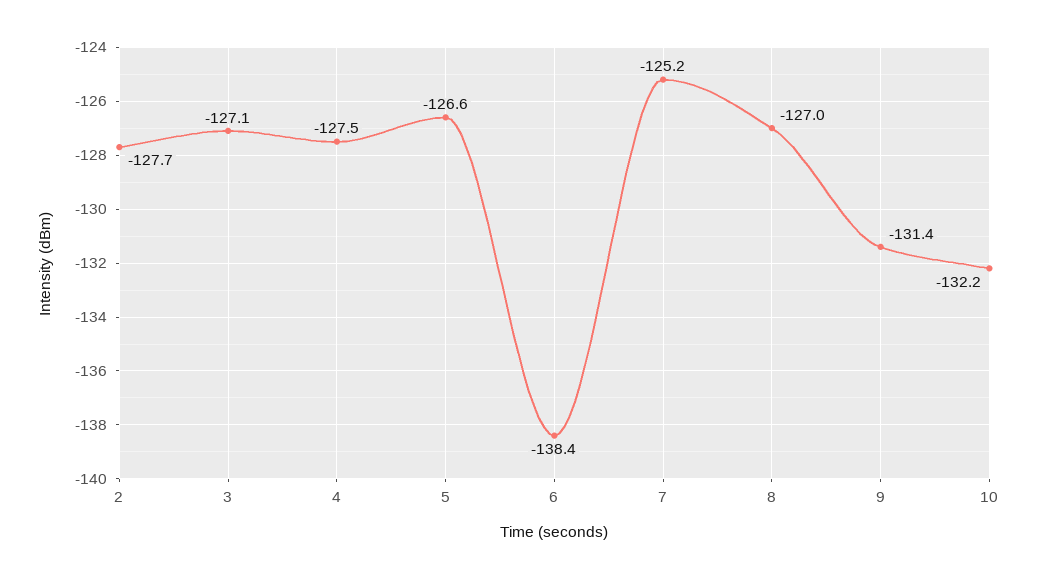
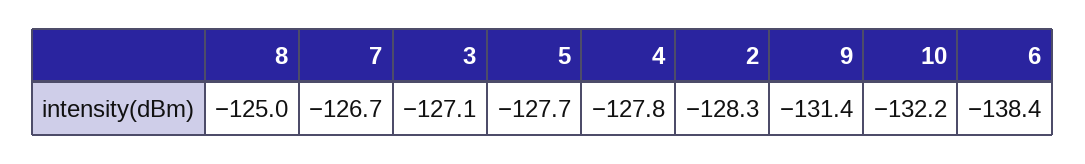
  {
-   "2": -127.7,
+   "2": -128.3,
    "3": -127.1,
-   "4": -127.5,
+   "4": -127.8,
-   "5": -126.6,
+   "5": -127.7,
    "6": -138.4,
-   "7": -125.2,
+   "7": -126.7,
-   "8": -127,
+   "8": -125,
    "9": -131.4,
    "10": -132.2
  }

